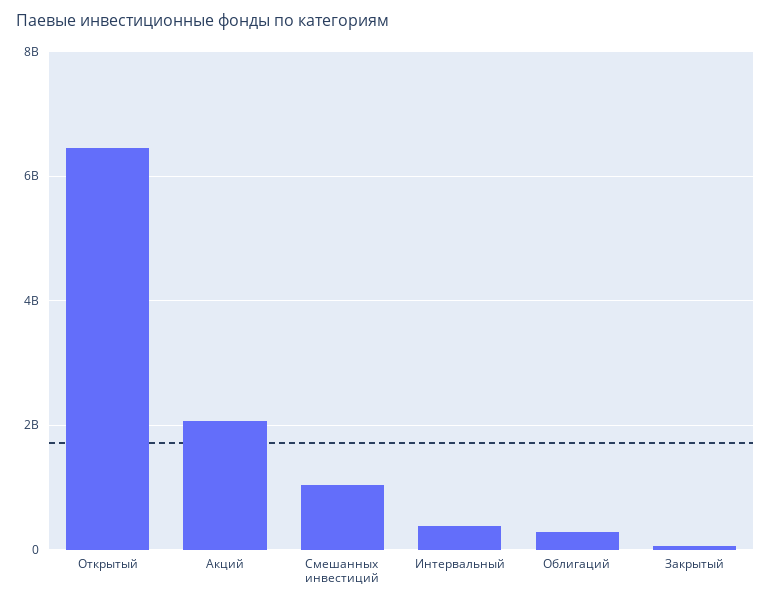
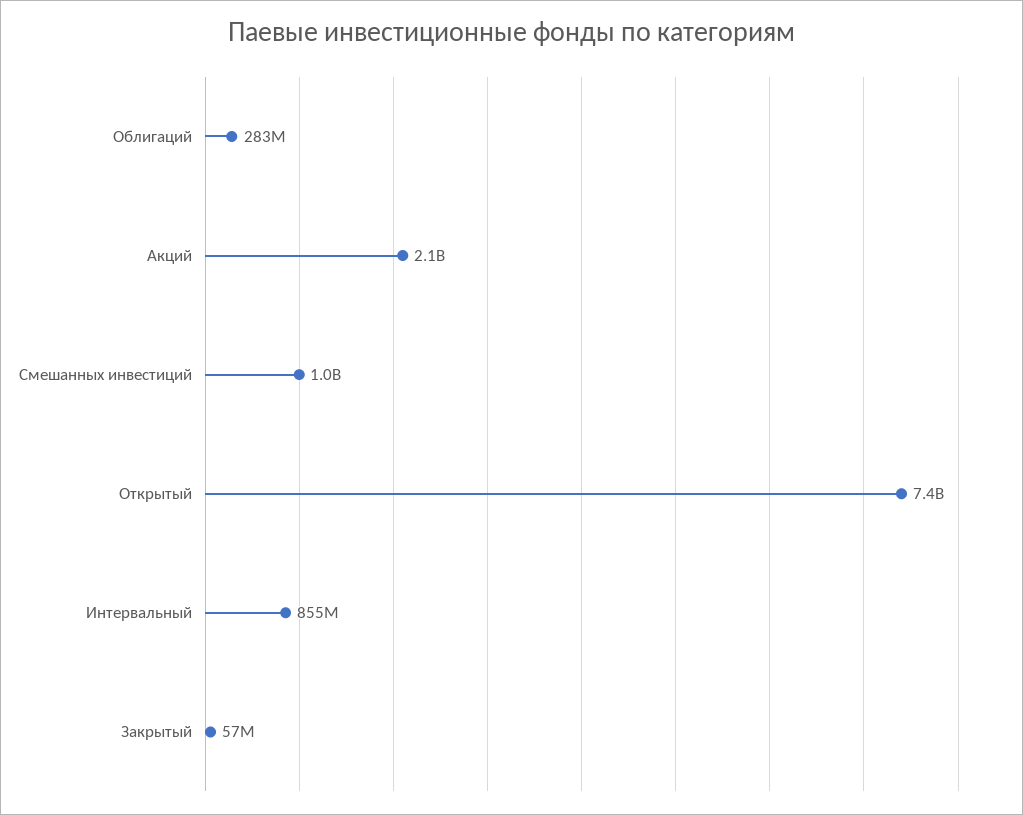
  {
-   "Открытый": 6400000000,
+   "Открытый": 7400000000,
    "Акций": 2100000000,
    "Смешанных инвестиций": 1000000000,
-   "Интервальный": 400000000,
+   "Интервальный": 855000000,
    "Облигаций": 283000000,
    "Закрытый": 57000000
  }

